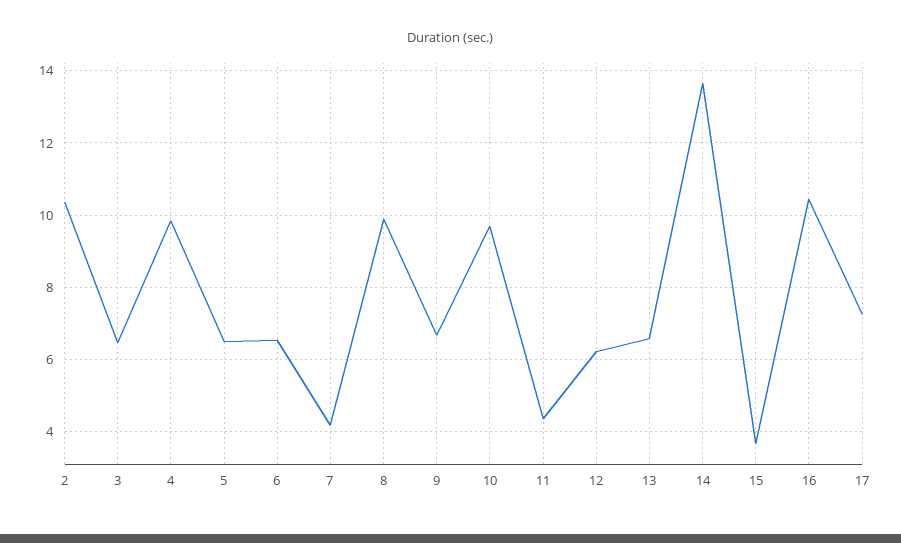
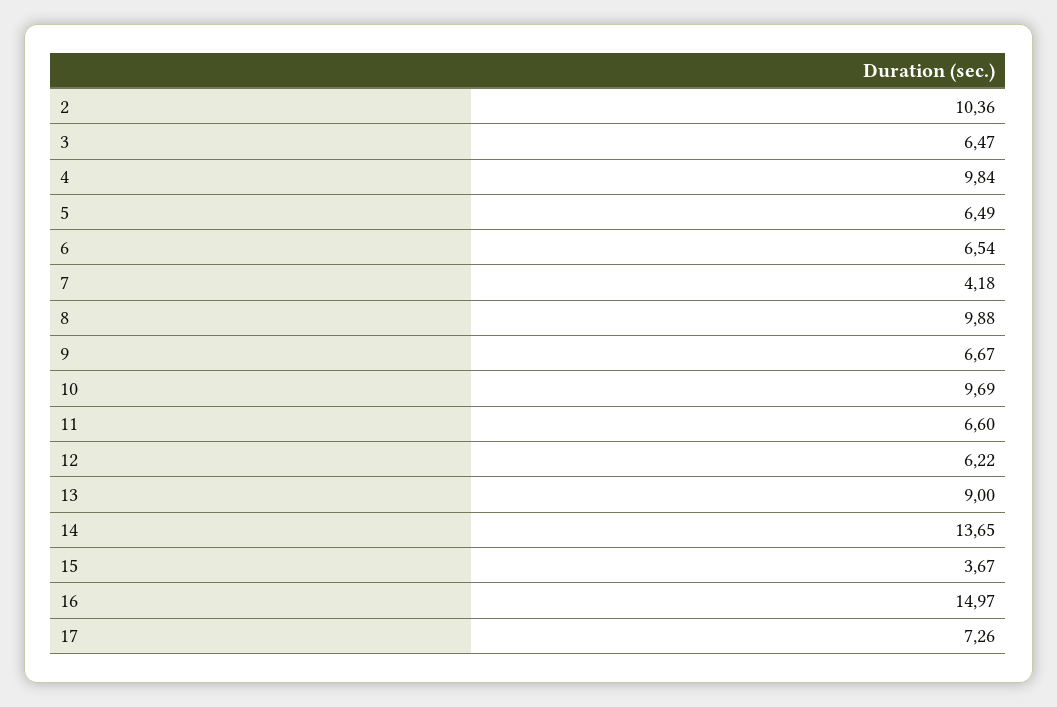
  {
    "2": 10.36,
    "3": 6.47,
    "4": 9.84,
    "5": 6.49,
    "6": 6.54,
    "7": 4.18,
    "8": 9.88,
    "9": 6.67,
    "10": 9.69,
-   "11": 4.4,
+   "11": 6.6,
    "12": 6.22,
-   "13": 6.6,
+   "13": 9,
    "14": 13.65,
    "15": 3.67,
-   "16": 10.4,
+   "16": 14.97,
    "17": 7.26
  }

